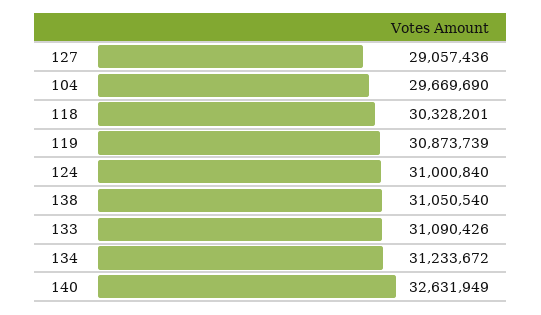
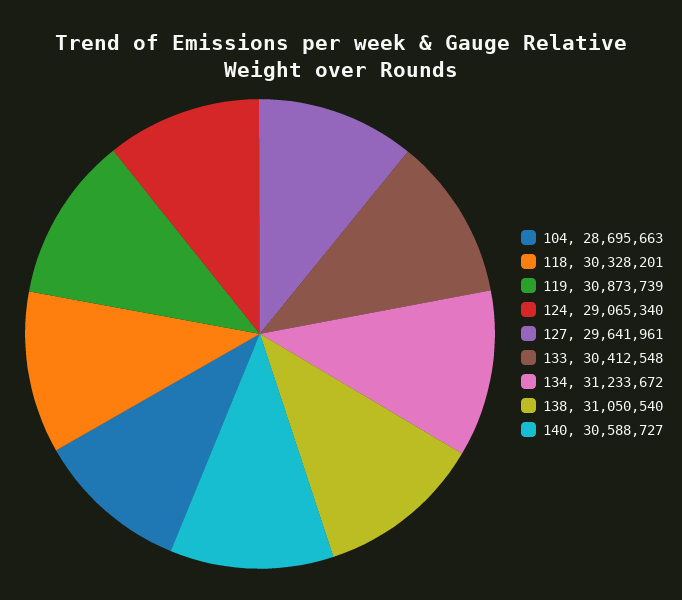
  {
-   "127": 29057436,
+   "127": 29641961,
-   "104": 29669690,
+   "104": 28695663,
    "118": 30328201,
    "119": 30873739,
-   "124": 31000840,
+   "124": 29065340,
    "138": 31050540,
-   "133": 31090426,
+   "133": 30412548,
    "134": 31233672,
-   "140": 32631949
+   "140": 30588727
  }

